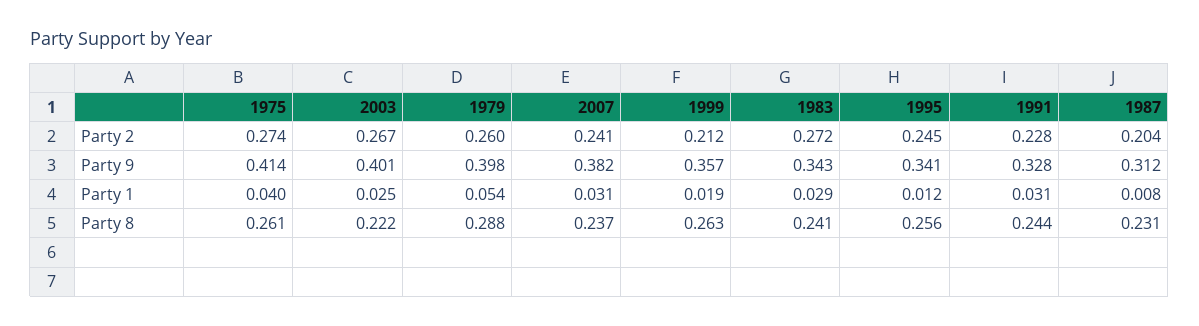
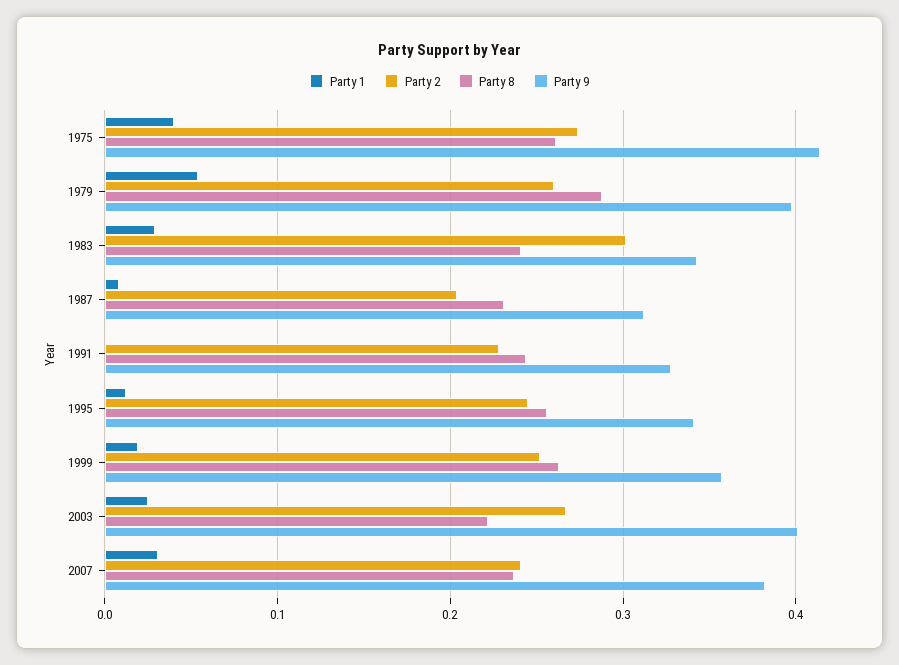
  {
    "Party 2": {
      "1975": 0.274,
      "2003": 0.267,
      "1979": 0.26,
      "2007": 0.241,
-     "1999": 0.212,
+     "1999": 0.25,
-     "1983": 0.272,
+     "1983": 0.3,
      "1995": 0.245,
      "1991": 0.228,
      "1987": 0.204
    },
    "Party 9": {
      "1975": 0.414,
      "2003": 0.401,
      "1979": 0.398,
      "2007": 0.382,
      "1999": 0.357,
      "1983": 0.343,
      "1995": 0.341,
      "1991": 0.328,
      "1987": 0.312
    },
    "Party 1": {
      "1975": 0.04,
      "2003": 0.025,
      "1979": 0.054,
      "2007": 0.031,
      "1999": 0.019,
      "1983": 0.029,
      "1995": 0.012,
-     "1991": 0.031,
+     "1991": 0,
      "1987": 0.008
    },
    "Party 8": {
      "1975": 0.261,
      "2003": 0.222,
      "1979": 0.288,
      "2007": 0.237,
      "1999": 0.263,
      "1983": 0.241,
      "1995": 0.256,
      "1991": 0.244,
      "1987": 0.231
    }
  }

